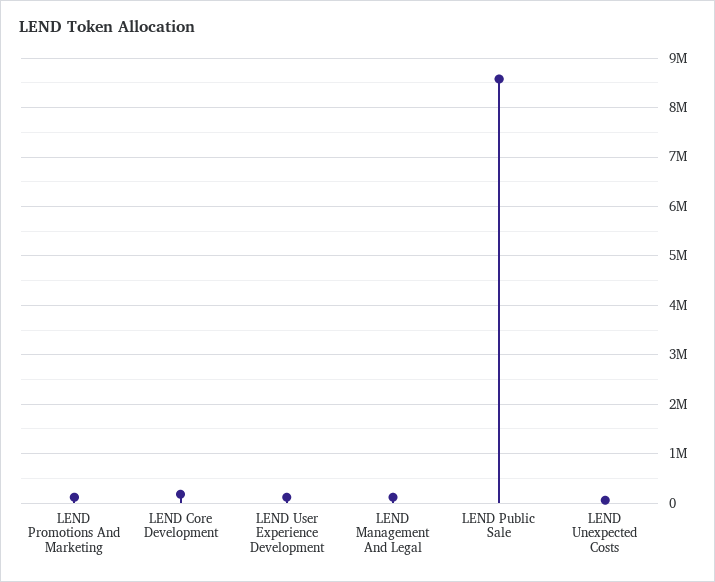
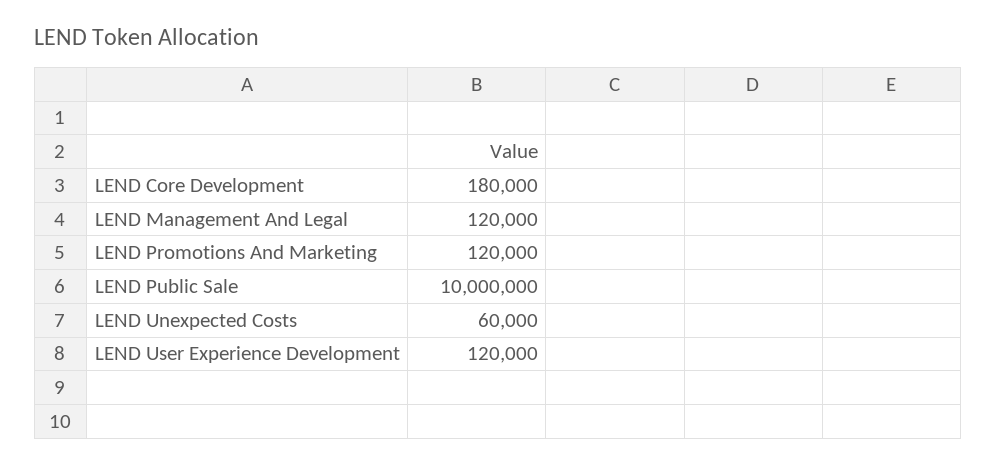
  {
    "LEND Promotions And Marketing": 120000,
    "LEND Core Development": 180000,
    "LEND User Experience Development": 120000,
    "LEND Management And Legal": 120000,
-   "LEND Public Sale": 8600000,
+   "LEND Public Sale": 10000000,
    "LEND Unexpected Costs": 60000
  }

